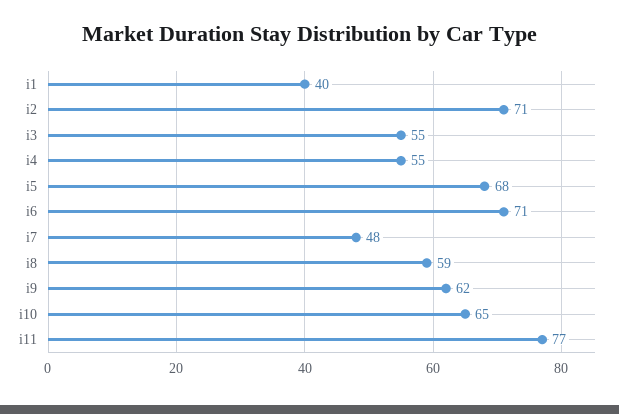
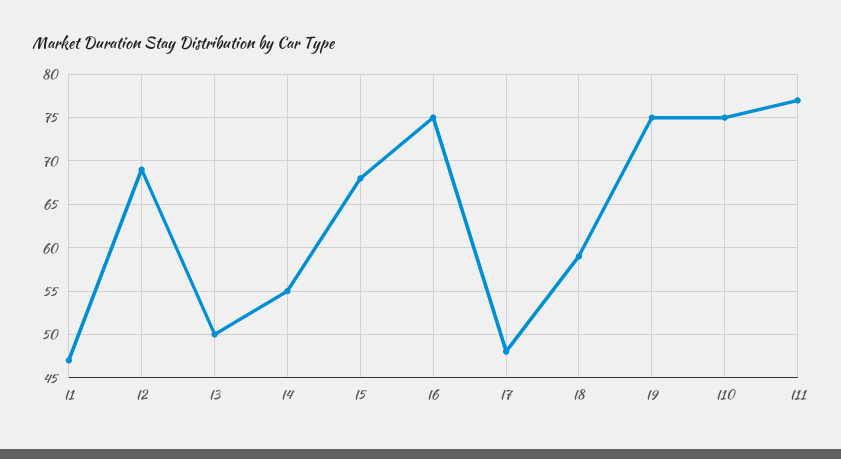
  {
-   "i1": 40,
+   "i1": 47,
-   "i2": 71,
+   "i2": 69,
-   "i3": 55,
+   "i3": 50,
    "i4": 55,
    "i5": 68,
-   "i6": 71,
+   "i6": 75,
    "i7": 48,
    "i8": 59,
-   "i9": 62,
+   "i9": 75,
-   "i10": 65,
+   "i10": 75,
    "i11": 77
  }

